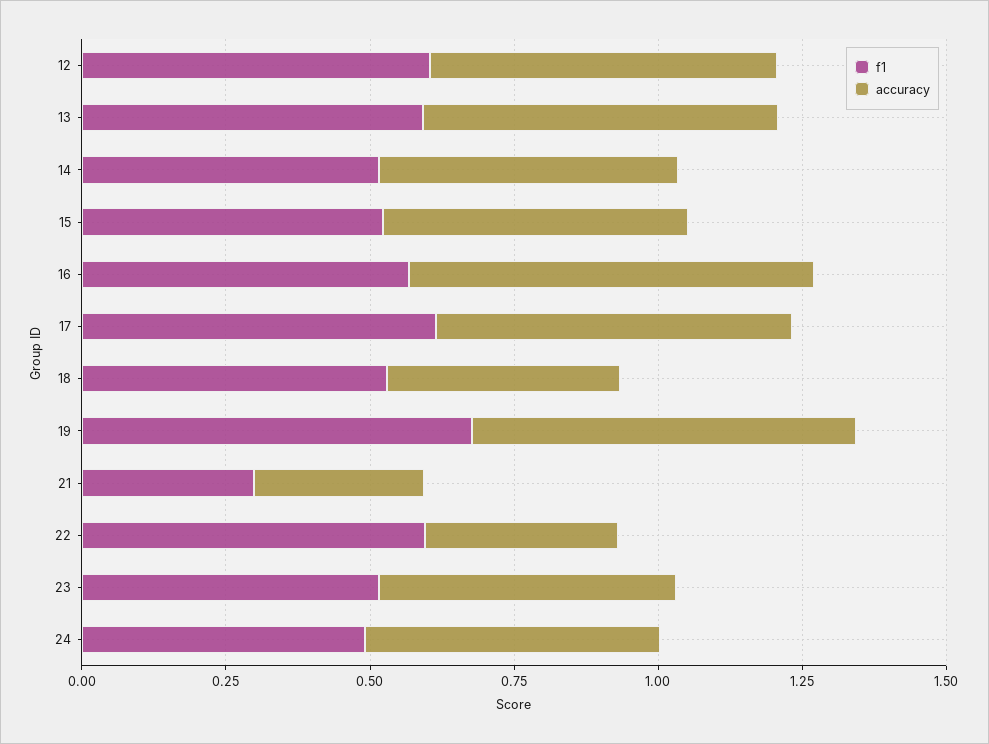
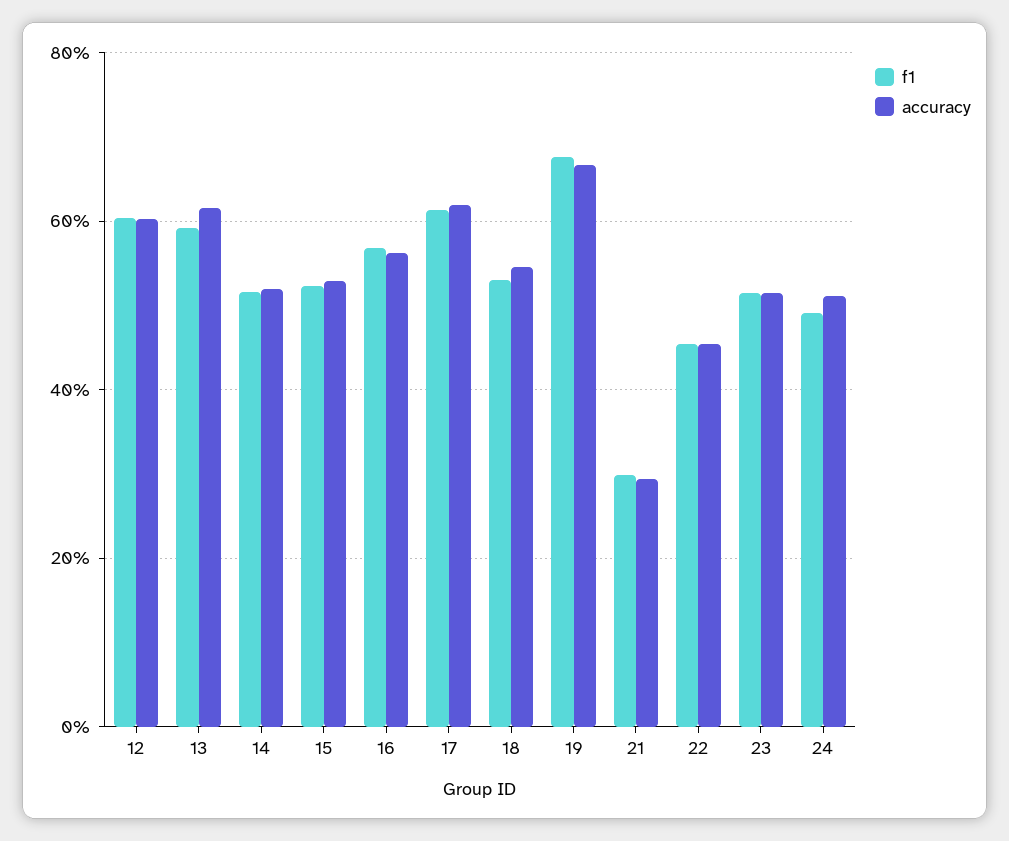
  {
    "f1": {
      "12": 0.6,
      "13": 0.6,
      "14": 0.52,
      "15": 0.52,
      "16": 0.56,
      "17": 0.62,
      "18": 0.52,
      "19": 0.68,
      "21": 0.3,
-     "22": 0.6,
+     "22": 0.46,
      "23": 0.52,
      "24": 0.5
    },
    "accuracy": {
      "12": 0.6,
      "13": 0.62,
      "14": 0.52,
      "15": 0.52,
-     "16": 0.7,
+     "16": 0.56,
      "17": 0.62,
-     "18": 0.4,
+     "18": 0.54,
      "19": 0.66,
      "21": 0.3,
-     "22": 0.35,
+     "22": 0.46,
      "23": 0.52,
      "24": 0.52
    }
  }

